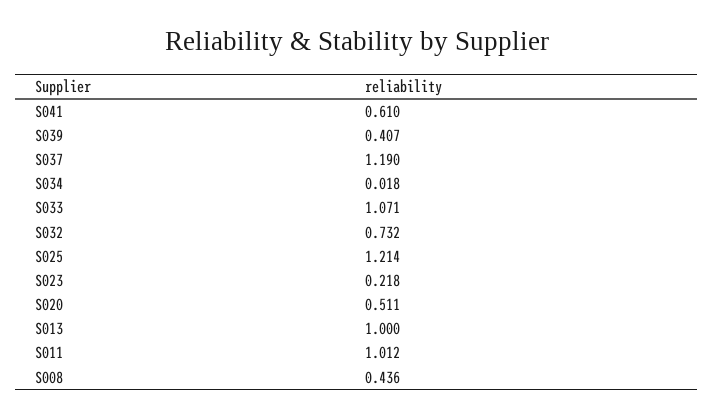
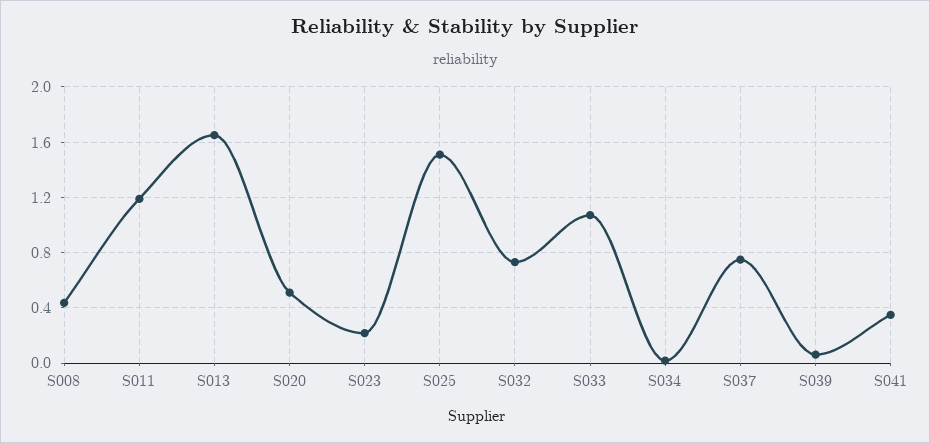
  {
-   "S041": 0.61,
+   "S041": 0.35,
-   "S039": 0.407,
+   "S039": 0.05,
-   "S037": 1.19,
+   "S037": 0.75,
    "S034": 0.018,
    "S033": 1.071,
    "S032": 0.732,
-   "S025": 1.214,
+   "S025": 1.5,
    "S023": 0.218,
    "S020": 0.511,
-   "S013": 1,
+   "S013": 1.65,
-   "S011": 1.012,
+   "S011": 1.2,
    "S008": 0.436
  }

